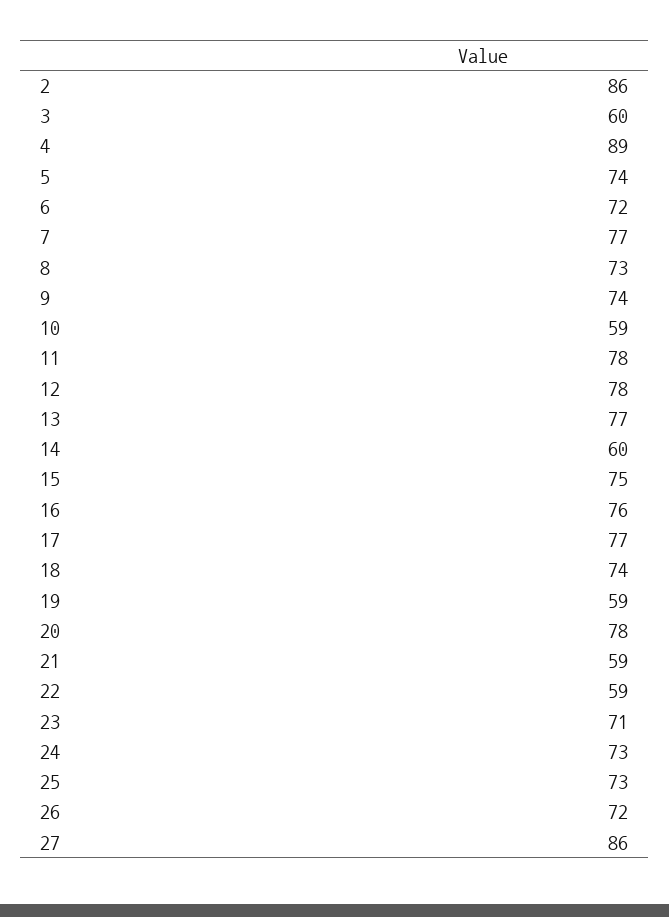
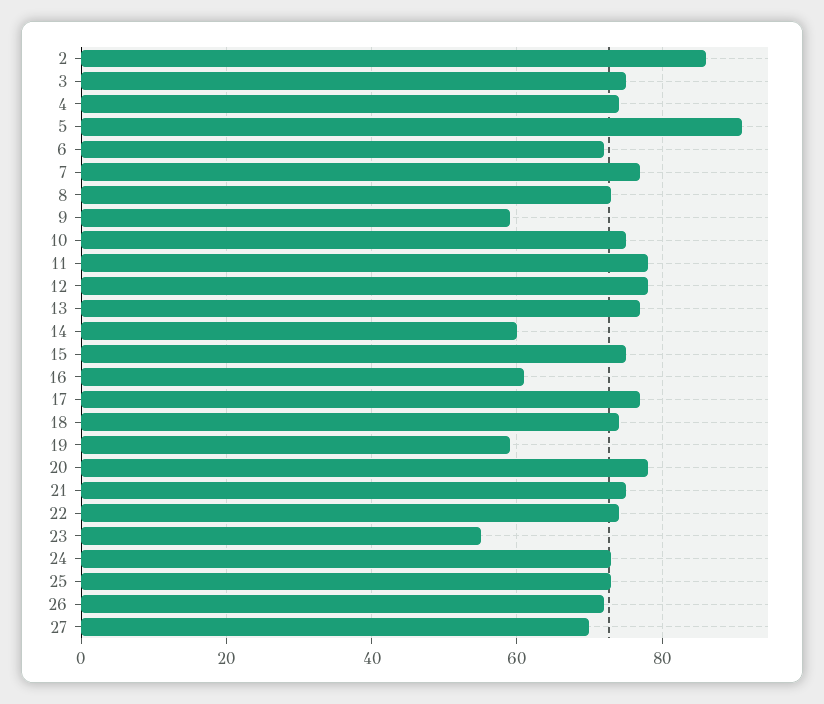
  {
    "2": 86,
-   "3": 60,
+   "3": 75,
-   "4": 89,
+   "4": 75,
-   "5": 74,
+   "5": 90,
    "6": 72,
    "7": 77,
    "8": 73,
-   "9": 74,
+   "9": 60,
-   "10": 59,
+   "10": 75,
    "11": 78,
    "12": 78,
    "13": 77,
    "14": 60,
    "15": 75,
-   "16": 76,
+   "16": 60,
    "17": 77,
    "18": 74,
    "19": 59,
    "20": 78,
-   "21": 59,
+   "21": 75,
-   "22": 59,
+   "22": 75,
-   "23": 71,
+   "23": 55,
    "24": 73,
    "25": 73,
    "26": 72,
-   "27": 86
+   "27": 70
  }

